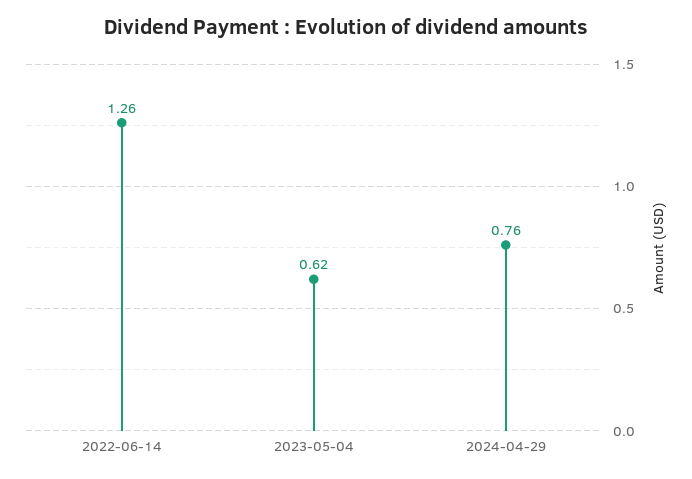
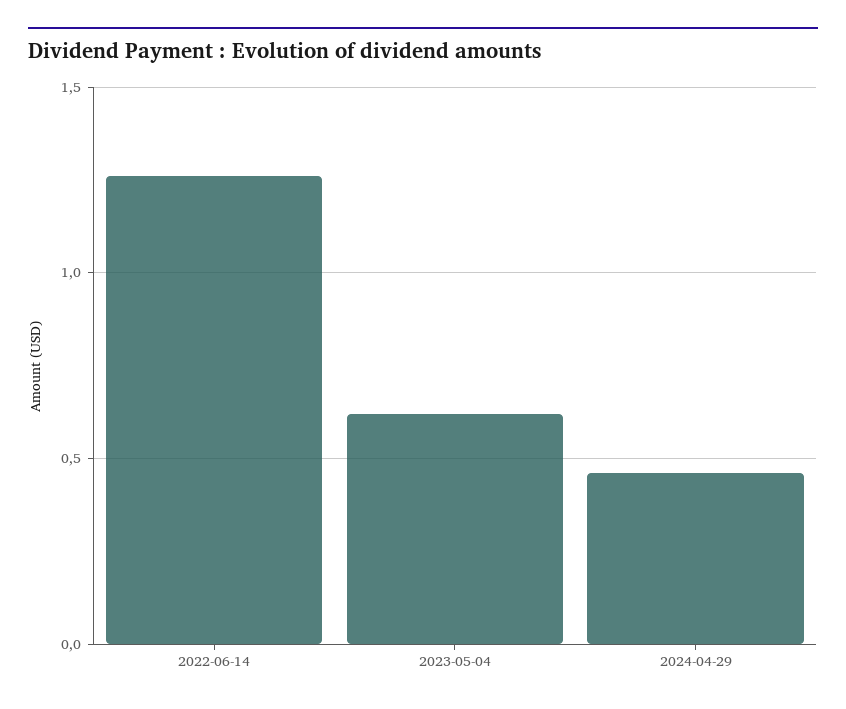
  {
    "2022-06-14": 1.26,
    "2023-05-04": 0.62,
-   "2024-04-29": 0.76
+   "2024-04-29": 0.45
  }

